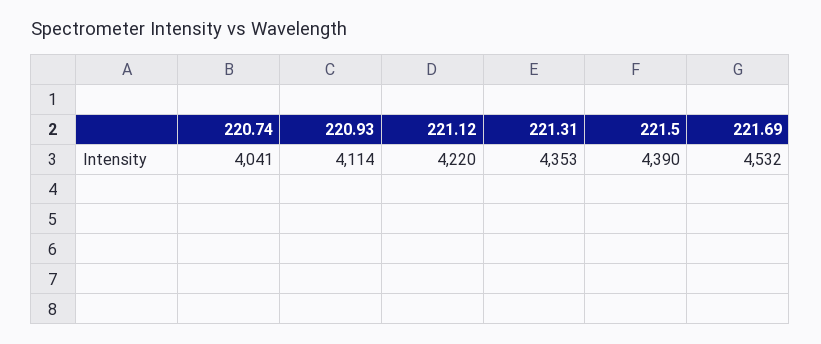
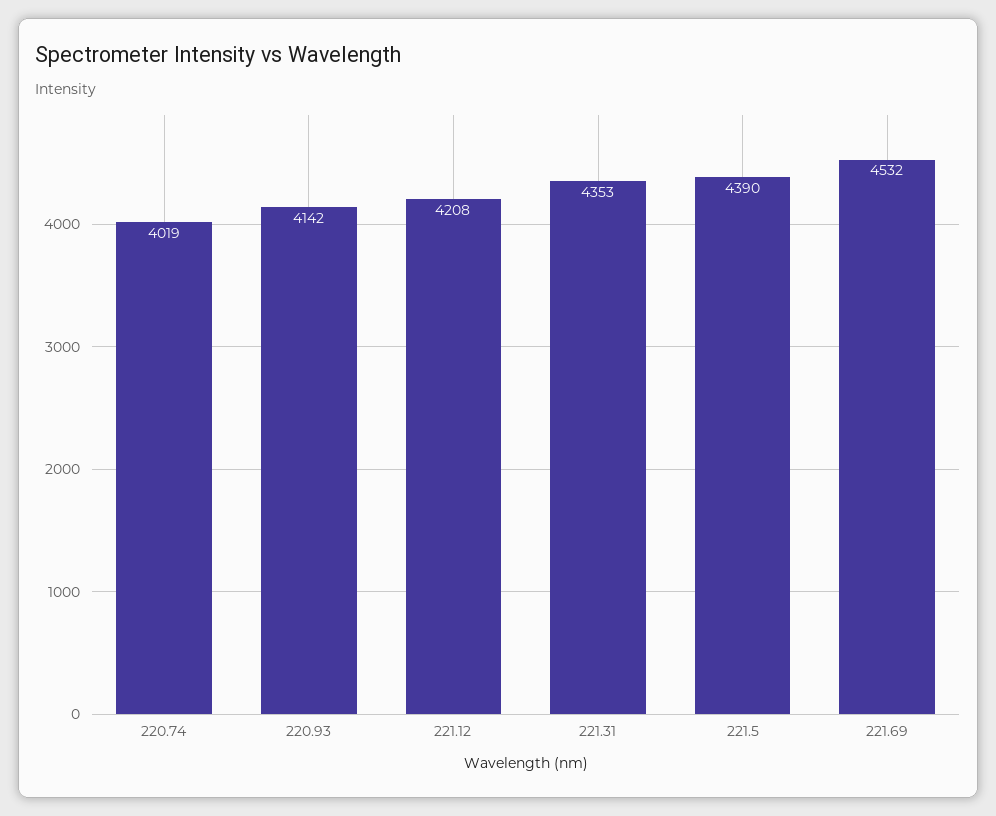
  {
-   "220.74": 4041,
+   "220.74": 4019,
-   "220.93": 4114,
+   "220.93": 4142,
-   "221.12": 4220,
+   "221.12": 4208,
    "221.31": 4353,
    "221.5": 4390,
    "221.69": 4532
  }

